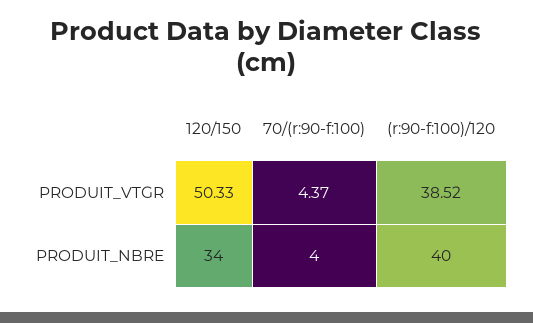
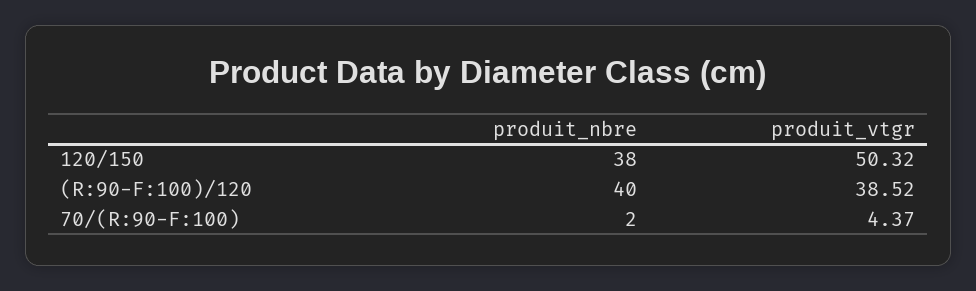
  {
    "120/150": {
-     "PRODUIT_VTGR": 50.33,
+     "PRODUIT_VTGR": 50.32,
-     "PRODUIT_NBRE": 34
+     "PRODUIT_NBRE": 38
    },
    "70/(r:90-f:100)": {
      "PRODUIT_VTGR": 4.37,
-     "PRODUIT_NBRE": 4
+     "PRODUIT_NBRE": 2
    },
    "(r:90-f:100)/120": {
      "PRODUIT_VTGR": 38.52,
      "PRODUIT_NBRE": 40
    }
  }

